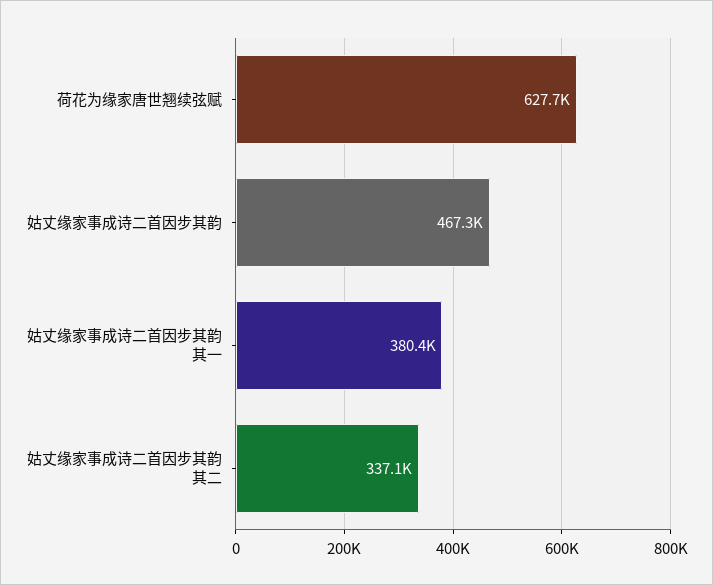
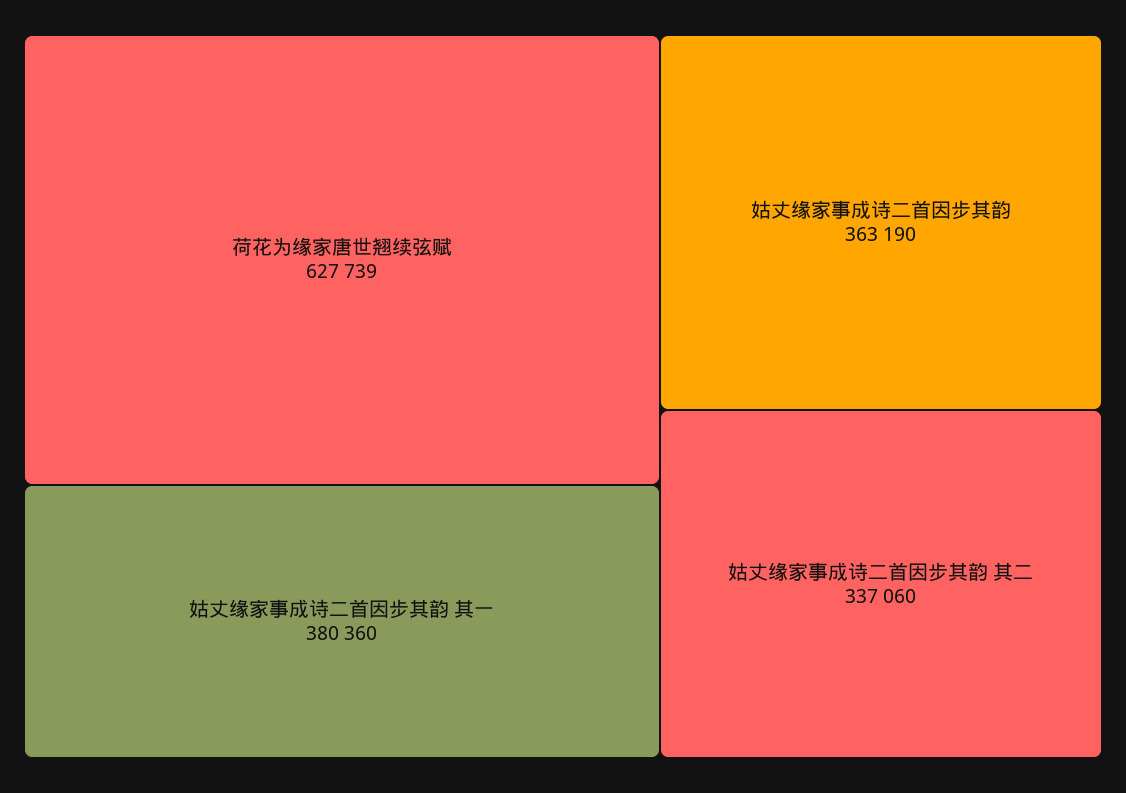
  {
    "荷花为缘家唐世翘续弦赋": 627739,
-   "姑丈缘家事成诗二首因步其韵": 467300,
+   "姑丈缘家事成诗二首因步其韵": 363190,
    "姑丈缘家事成诗二首因步其韵 其一": 380360,
    "姑丈缘家事成诗二首因步其韵 其二": 337060
  }

